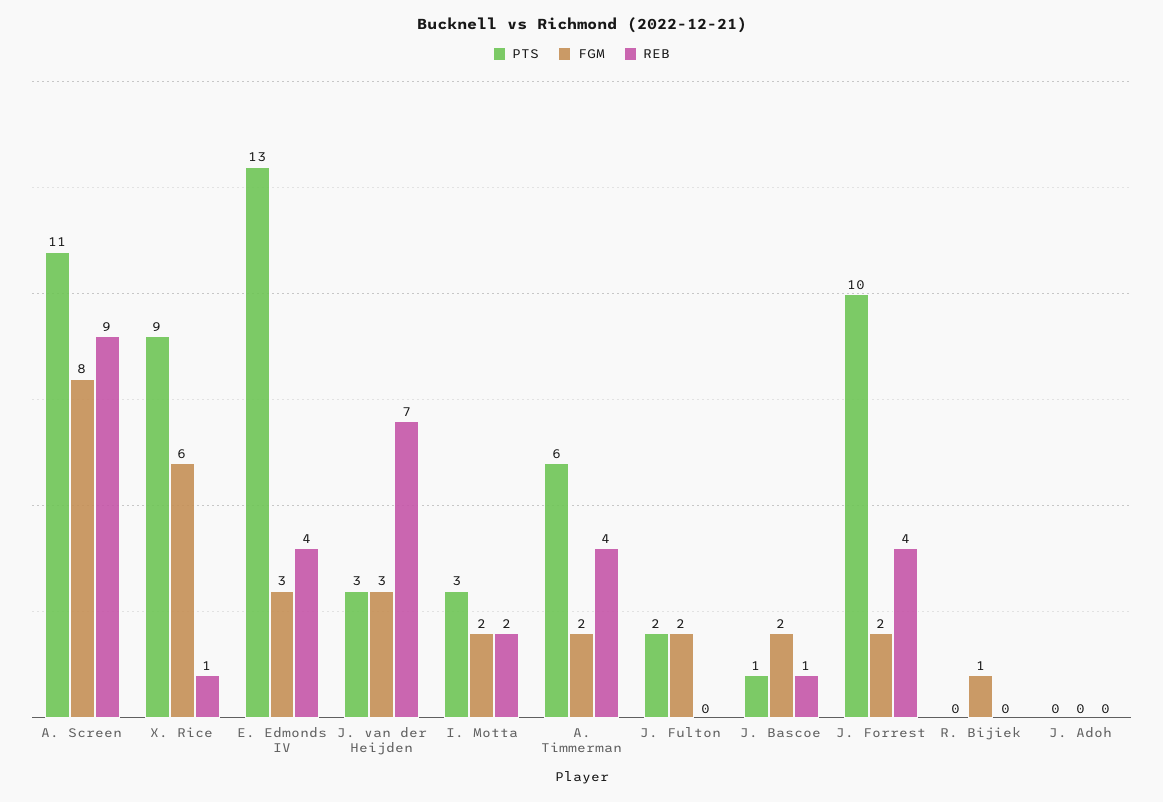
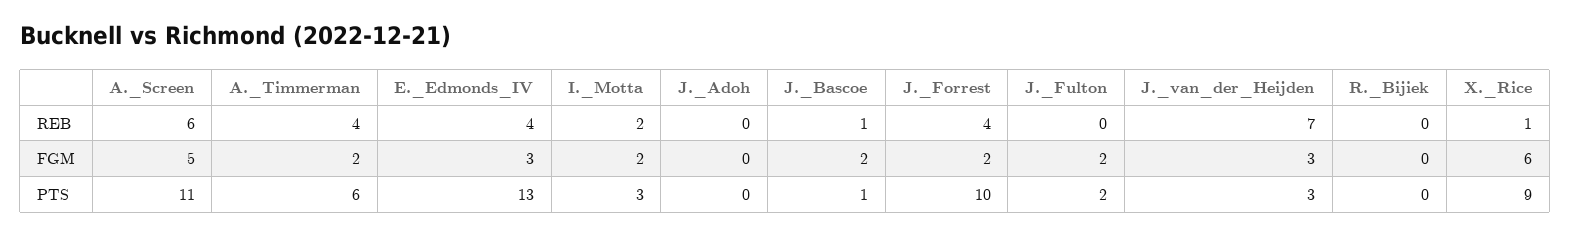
  {
    "PTS": {
      "A. Screen": 11,
      "X. Rice": 9,
      "E. Edmonds IV": 13,
      "J. van der Heijden": 3,
      "I. Motta": 3,
      "A. Timmerman": 6,
      "J. Fulton": 2,
      "J. Bascoe": 1,
      "J. Forrest": 10,
      "R. Bijiek": 0,
      "J. Adoh": 0
    },
    "FGM": {
-     "A. Screen": 8,
+     "A. Screen": 5,
      "X. Rice": 6,
      "E. Edmonds IV": 3,
      "J. van der Heijden": 3,
      "I. Motta": 2,
      "A. Timmerman": 2,
      "J. Fulton": 2,
      "J. Bascoe": 2,
      "J. Forrest": 2,
-     "R. Bijiek": 1,
+     "R. Bijiek": 0,
      "J. Adoh": 0
    },
    "REB": {
-     "A. Screen": 9,
+     "A. Screen": 6,
      "X. Rice": 1,
      "E. Edmonds IV": 4,
      "J. van der Heijden": 7,
      "I. Motta": 2,
      "A. Timmerman": 4,
      "J. Fulton": 0,
      "J. Bascoe": 1,
      "J. Forrest": 4,
      "R. Bijiek": 0,
      "J. Adoh": 0
    }
  }

